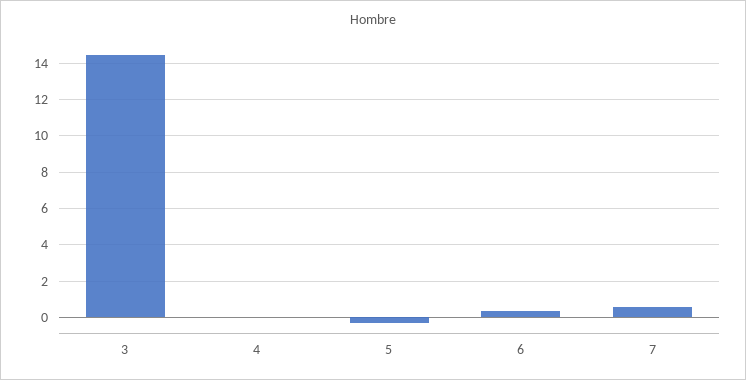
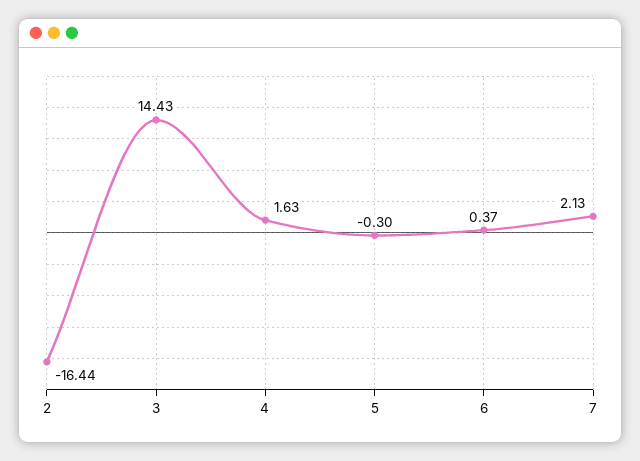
  {
    "3": 14.43,
-   "4": 0,
+   "4": 1.63,
    "5": -0.3,
    "6": 0.37,
-   "7": 0.5
+   "7": 2.13,
+   "2": -16.44
  }

